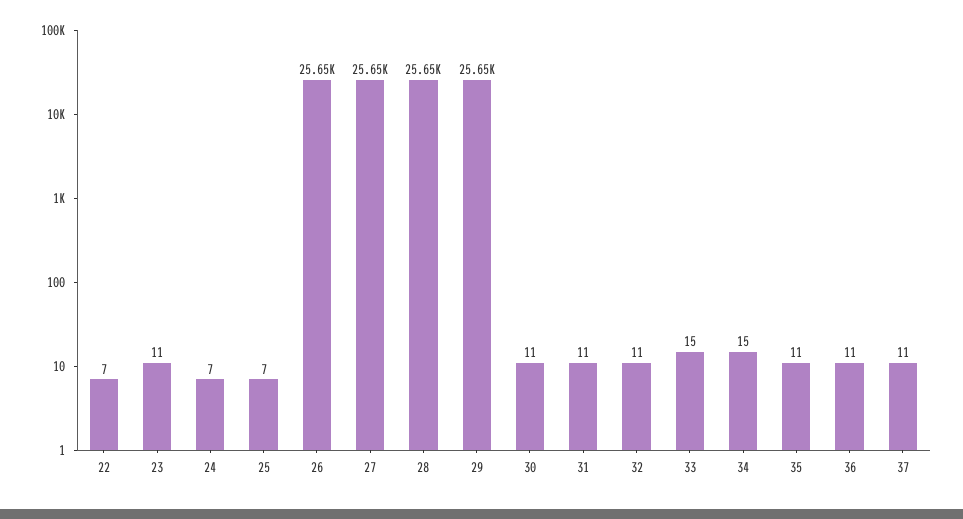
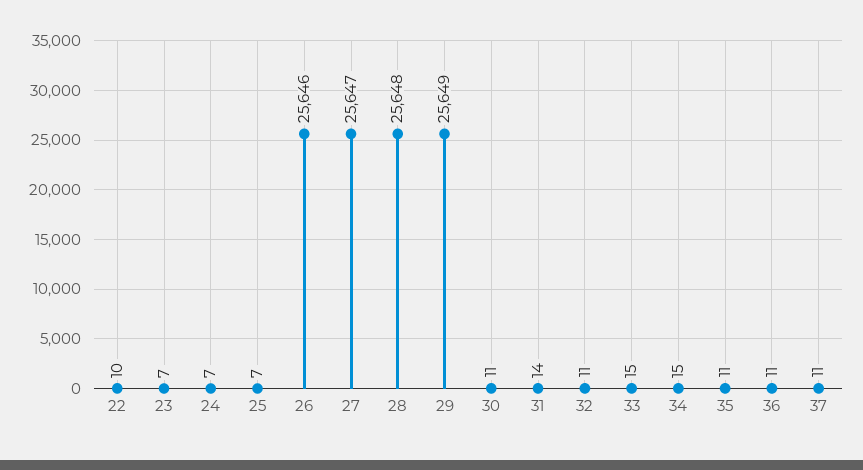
  {
-   "22": 7,
+   "22": 10,
-   "23": 11,
+   "23": 7,
    "24": 7,
    "25": 7,
    "26": 25646,
    "27": 25647,
    "28": 25648,
    "29": 25649,
    "30": 11,
-   "31": 11,
+   "31": 14,
    "32": 11,
    "33": 15,
    "34": 15,
    "35": 11,
    "36": 11,
    "37": 11
  }

